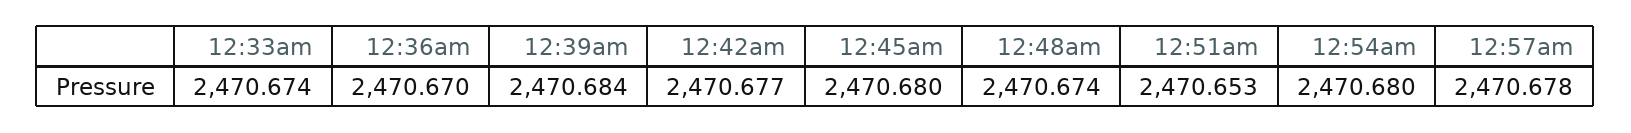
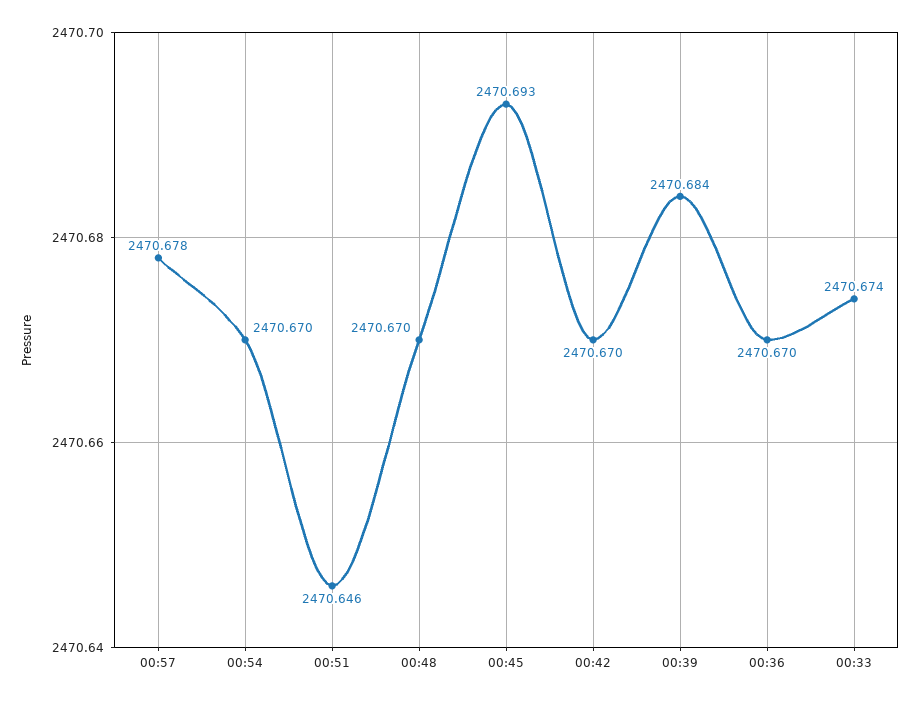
  {
    "12:33am": 2470.674,
    "12:36am": 2470.67,
    "12:39am": 2470.684,
-   "12:42am": 2470.677,
+   "12:42am": 2470.67,
-   "12:45am": 2470.68,
+   "12:45am": 2470.693,
-   "12:48am": 2470.674,
+   "12:48am": 2470.67,
-   "12:51am": 2470.653,
+   "12:51am": 2470.646,
-   "12:54am": 2470.68,
+   "12:54am": 2470.67,
    "12:57am": 2470.678
  }

